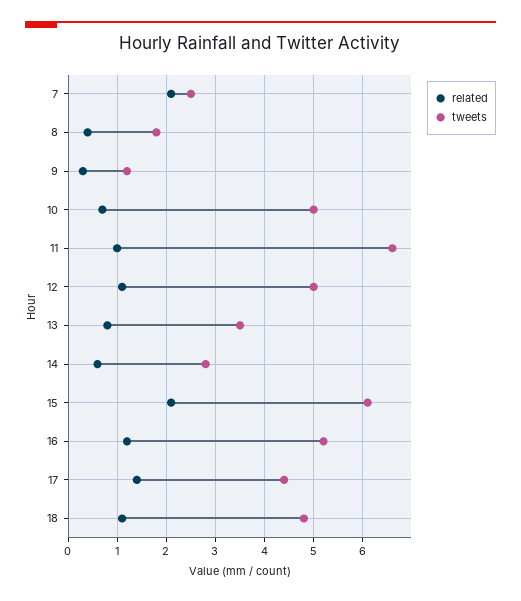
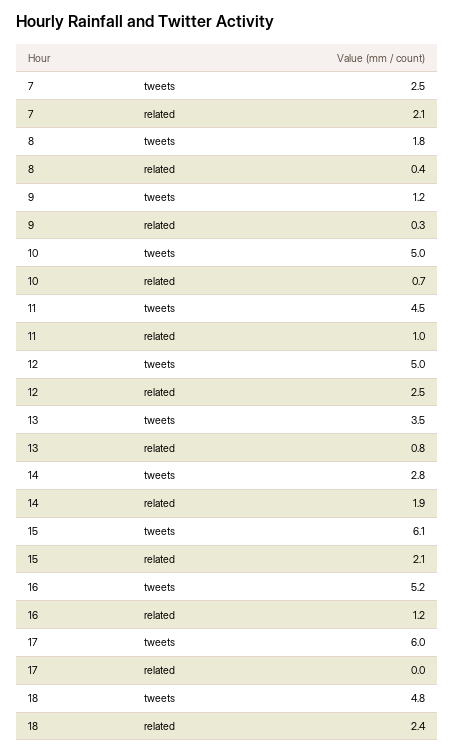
  {
    "related": {
      "7": 2.1,
      "8": 0.4,
      "9": 0.3,
      "10": 0.7,
      "11": 1,
-     "12": 1,
+     "12": 2.5,
      "13": 0.8,
-     "14": 0.5,
+     "14": 1.9,
      "15": 2.1,
      "16": 1.2,
-     "17": 1.5,
+     "17": 0,
-     "18": 1
+     "18": 2.4
    },
    "tweets": {
      "7": 2.5,
      "8": 1.8,
      "9": 1.2,
      "10": 5,
-     "11": 6.5,
+     "11": 4.5,
      "12": 5,
      "13": 3.5,
      "14": 2.8,
      "15": 6.1,
      "16": 5.2,
-     "17": 4.5,
+     "17": 6,
      "18": 4.8
    }
  }

